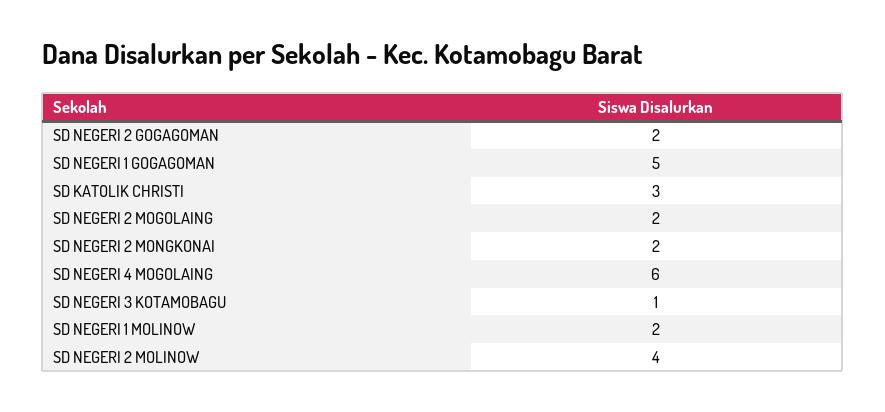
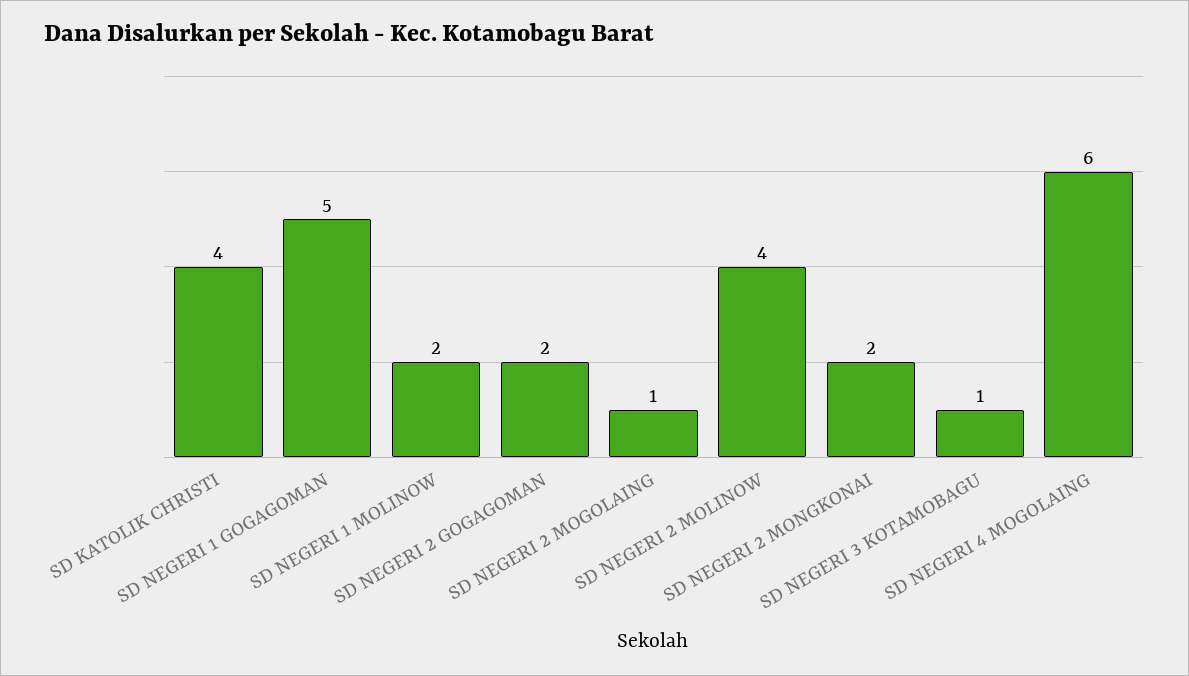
  {
    "SD NEGERI 2 GOGAGOMAN": 2,
    "SD NEGERI 1 GOGAGOMAN": 5,
-   "SD KATOLIK CHRISTI": 3,
+   "SD KATOLIK CHRISTI": 4,
-   "SD NEGERI 2 MOGOLAING": 2,
+   "SD NEGERI 2 MOGOLAING": 1,
    "SD NEGERI 2 MONGKONAI": 2,
    "SD NEGERI 4 MOGOLAING": 6,
    "SD NEGERI 3 KOTAMOBAGU": 1,
    "SD NEGERI 1 MOLINOW": 2,
    "SD NEGERI 2 MOLINOW": 4
  }

